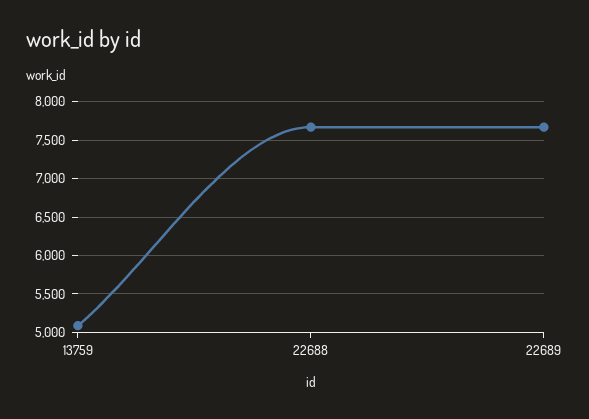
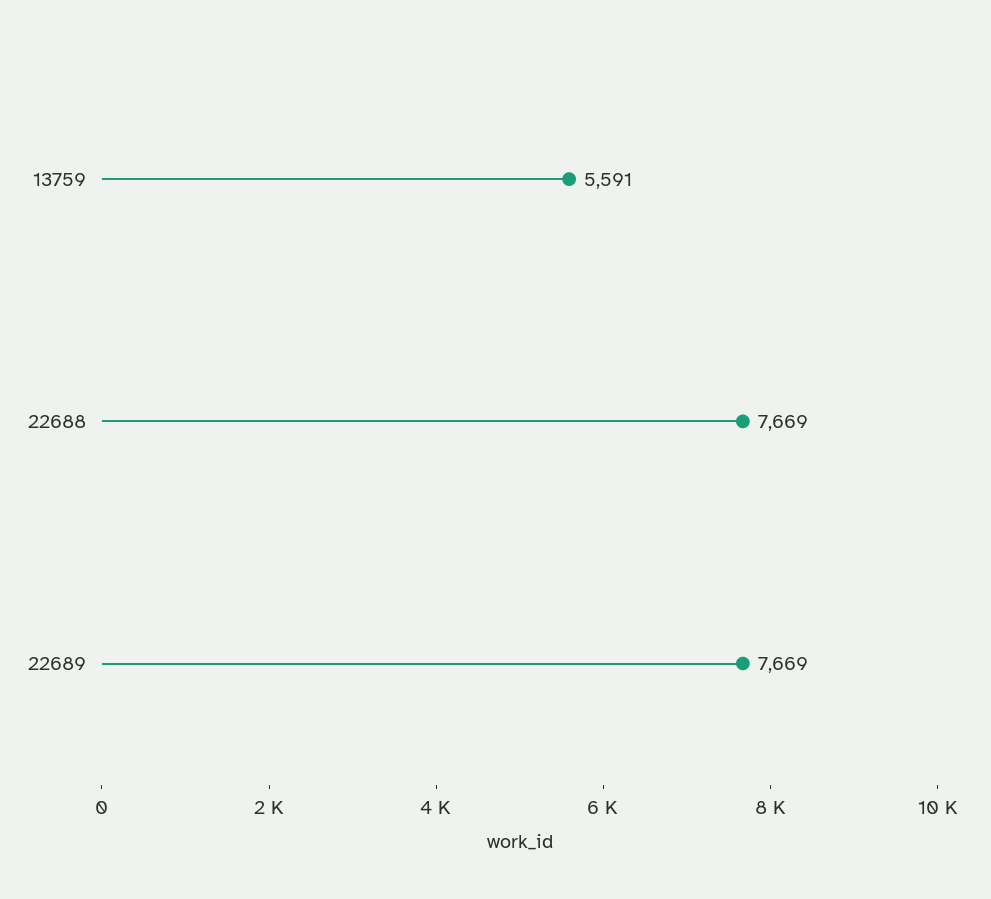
  {
-   "13759": 5100,
+   "13759": 5591,
    "22688": 7669,
    "22689": 7669
  }

